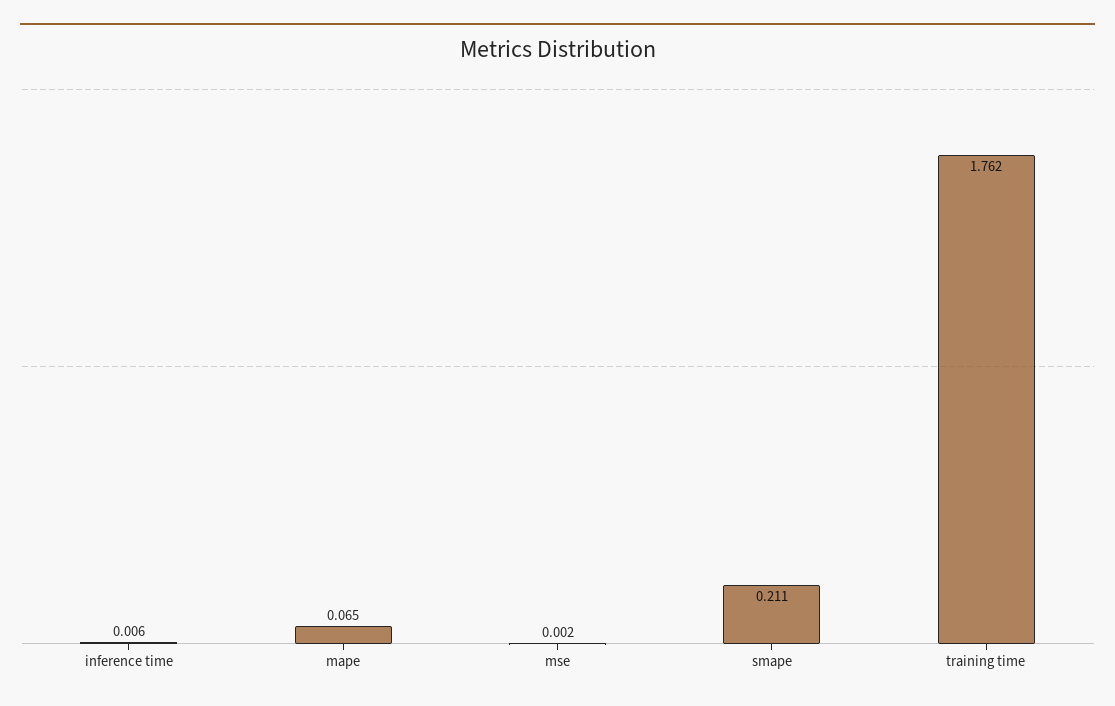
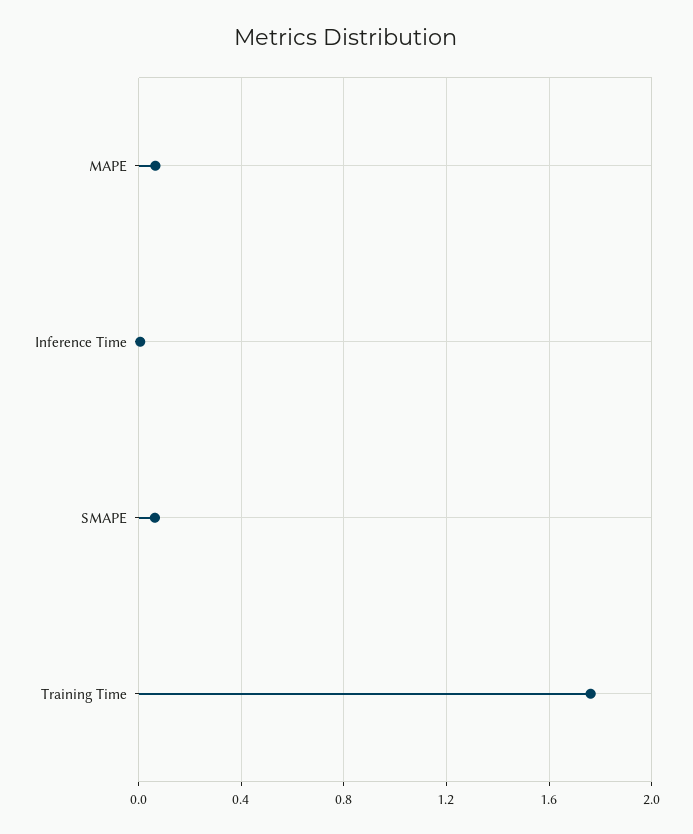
  {
    "inference time": 0.006,
    "mape": 0.065,
-   "mse": 0.002,
-   "smape": 0.211,
+   "smape": 0.05,
    "training time": 1.762
  }

